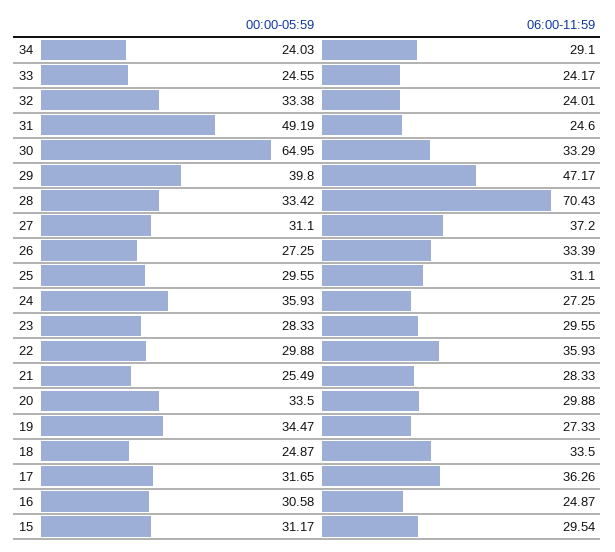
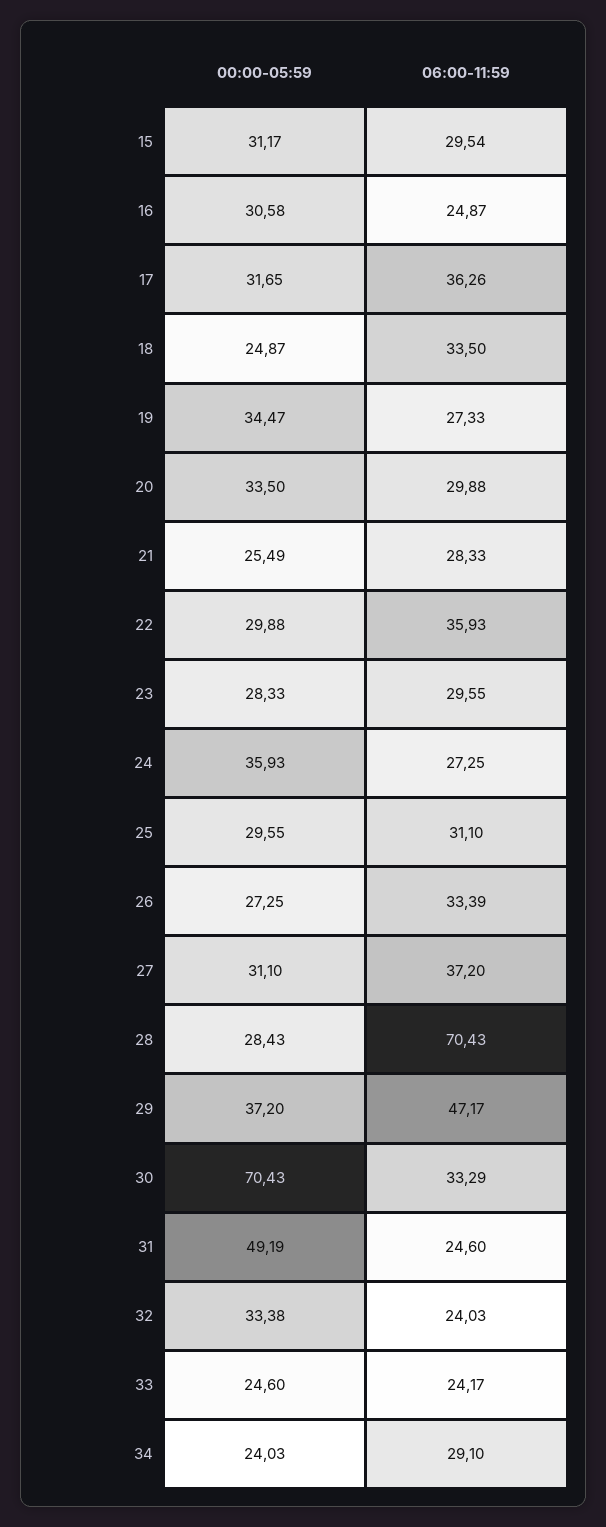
  {
    "00:00-05:59": {
      "34": 24.03,
-     "33": 24.55,
+     "33": 24.6,
      "32": 33.38,
      "31": 49.19,
-     "30": 64.95,
+     "30": 70.43,
-     "29": 39.8,
+     "29": 37.2,
-     "28": 33.42,
+     "28": 28.43,
      "27": 31.1,
      "26": 27.25,
      "25": 29.55,
      "24": 35.93,
      "23": 28.33,
      "22": 29.88,
      "21": 25.49,
      "20": 33.5,
      "19": 34.47,
      "18": 24.87,
      "17": 31.65,
      "16": 30.58,
      "15": 31.17
    },
    "06:00-11:59": {
      "34": 29.1,
      "33": 24.17,
-     "32": 24.01,
+     "32": 24.03,
      "31": 24.6,
      "30": 33.29,
      "29": 47.17,
      "28": 70.43,
      "27": 37.2,
      "26": 33.39,
      "25": 31.1,
      "24": 27.25,
      "23": 29.55,
      "22": 35.93,
      "21": 28.33,
      "20": 29.88,
      "19": 27.33,
      "18": 33.5,
      "17": 36.26,
      "16": 24.87,
      "15": 29.54
    }
  }

